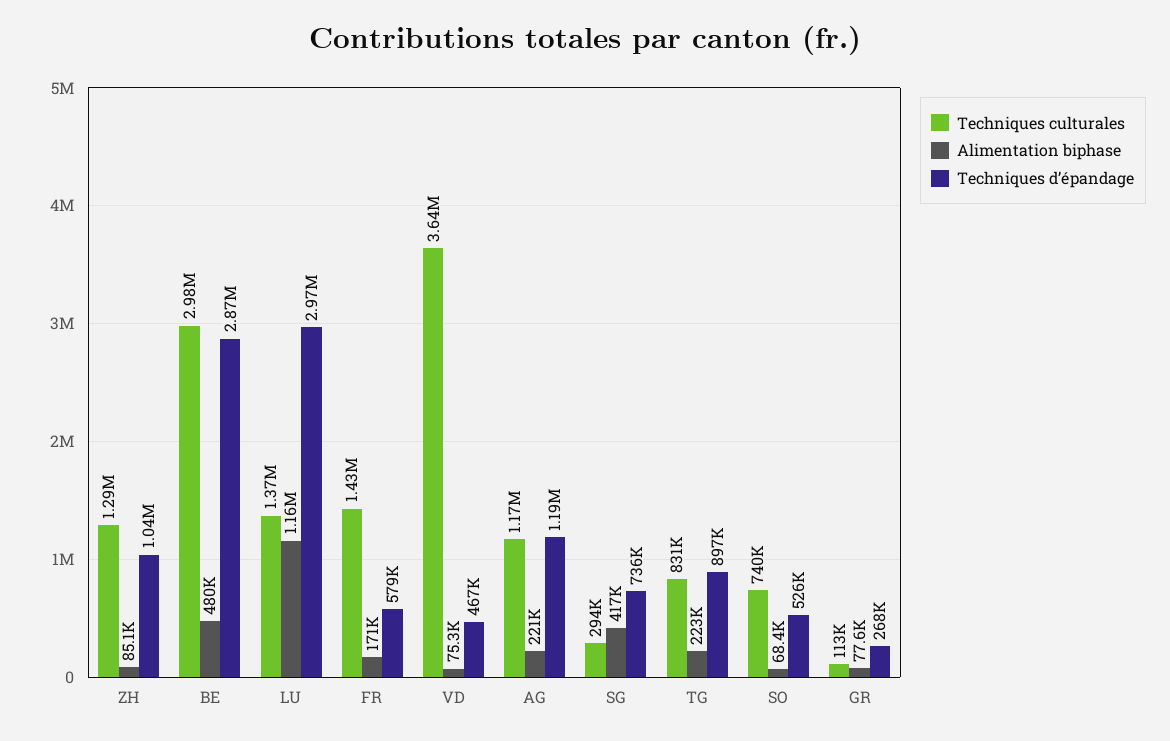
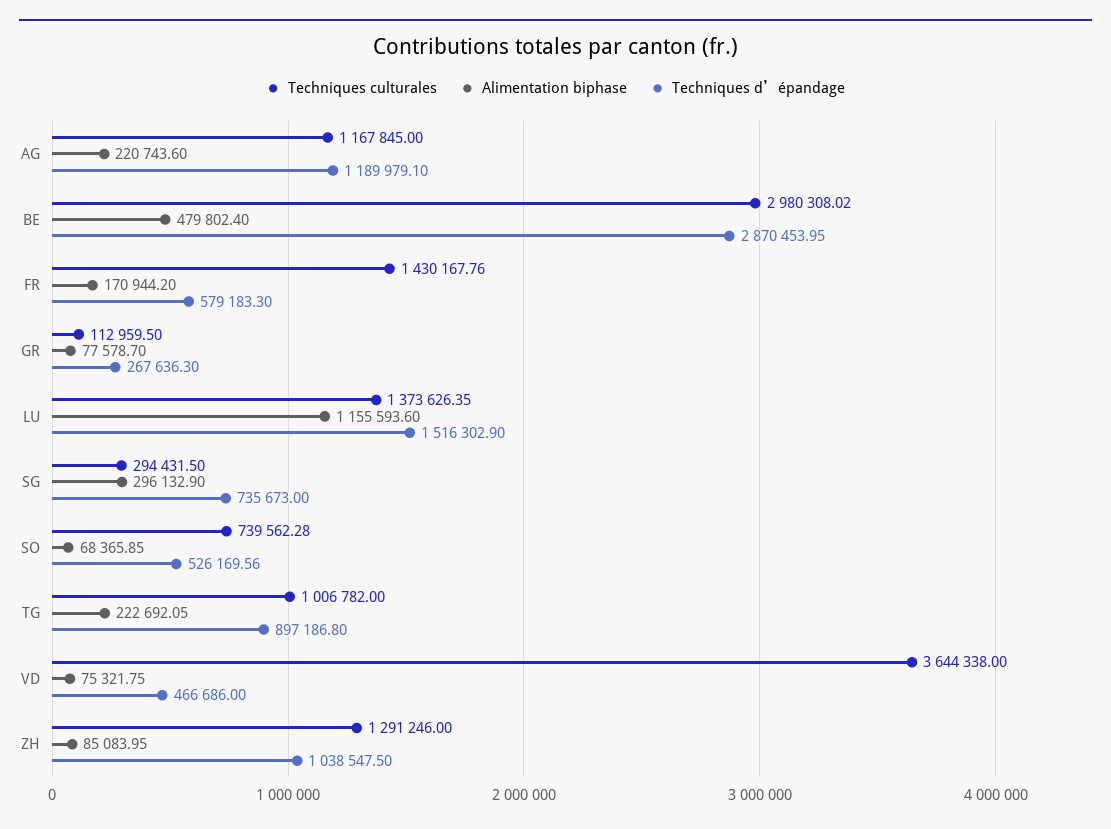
  {
    "Techniques culturales": {
      "ZH": 1291246,
      "BE": 2980308.02,
      "LU": 1373626.35,
      "FR": 1430167.76,
      "VD": 3644338,
      "AG": 1167845,
      "SG": 294431.5,
-     "TG": 831000,
+     "TG": 1006782,
      "SO": 739562.28,
      "GR": 112959.5
    },
    "Alimentation biphase": {
      "ZH": 85083.95,
      "BE": 479802.4,
      "LU": 1155593.6,
      "FR": 170944.2,
      "VD": 75321.75,
      "AG": 220743.6,
-     "SG": 417000,
+     "SG": 296132.9,
      "TG": 222692.05,
      "SO": 68365.85,
      "GR": 77578.7
    },
    "Techniques d’épandage": {
      "ZH": 1038547.5,
      "BE": 2870453.95,
-     "LU": 2970000,
+     "LU": 1516302.9,
      "FR": 579183.3,
      "VD": 466686,
      "AG": 1189979.1,
      "SG": 735673,
      "TG": 897186.8,
      "SO": 526169.56,
      "GR": 267636.3
    }
  }

